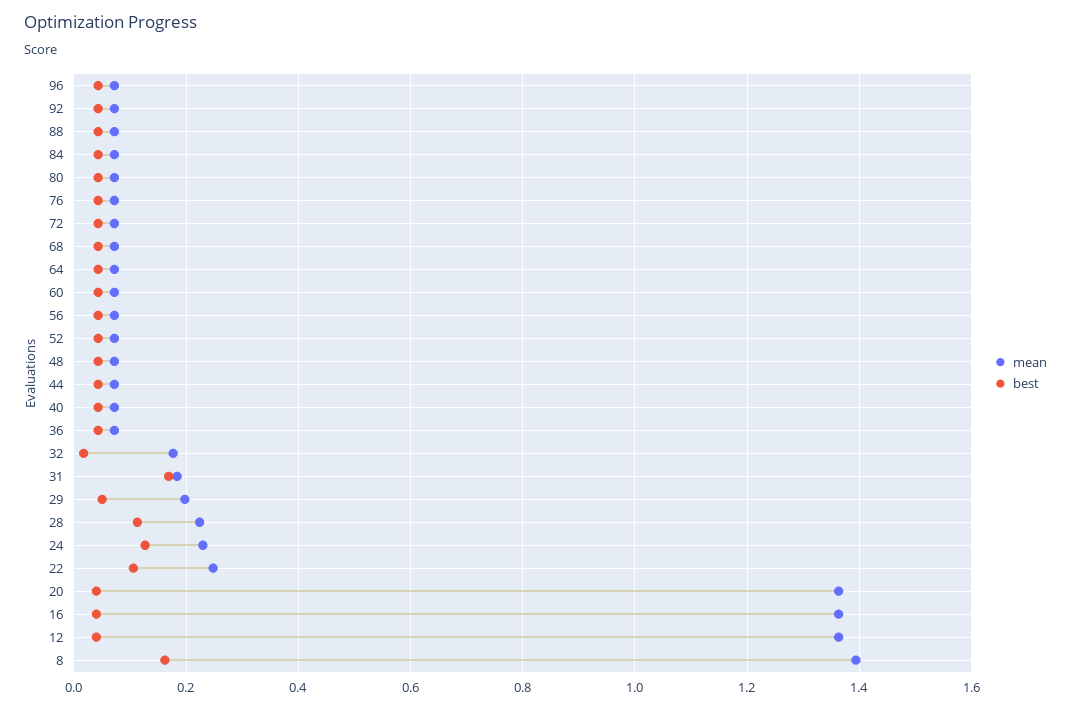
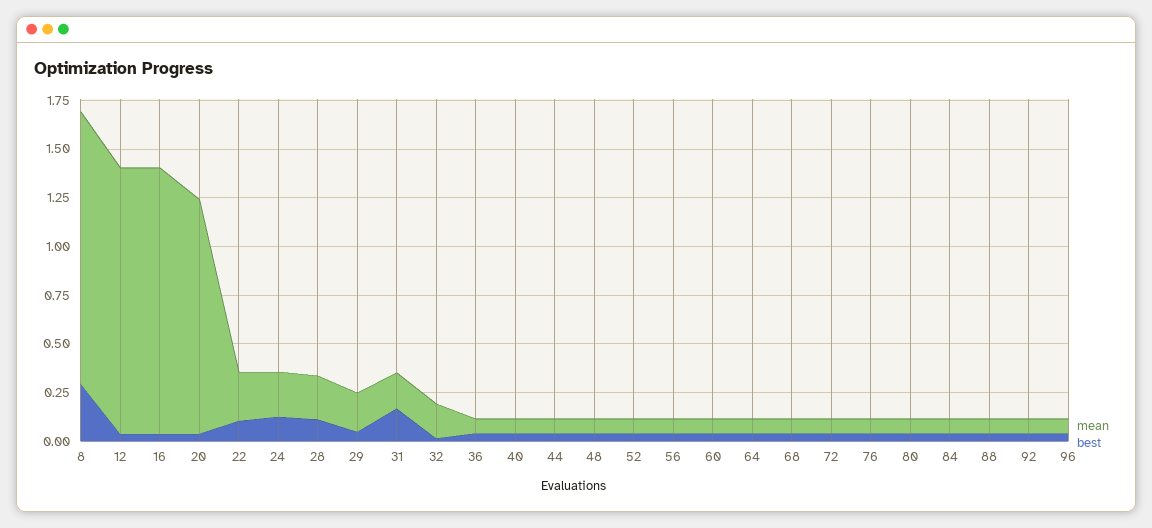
  {
    "mean": {
      "96": 0.08,
      "92": 0.08,
      "88": 0.08,
      "84": 0.08,
      "80": 0.08,
      "76": 0.08,
      "72": 0.08,
      "68": 0.08,
      "64": 0.08,
      "60": 0.08,
      "56": 0.08,
      "52": 0.08,
      "48": 0.08,
      "44": 0.08,
      "40": 0.08,
      "36": 0.08,
      "32": 0.18,
      "31": 0.18,
      "29": 0.2,
      "28": 0.22,
      "24": 0.24,
      "22": 0.24,
-     "20": 1.36,
+     "20": 1.2,
      "16": 1.36,
      "12": 1.36,
      "8": 1.4
    },
    "best": {
      "96": 0.04,
      "92": 0.04,
      "88": 0.04,
      "84": 0.04,
      "80": 0.04,
      "76": 0.04,
      "72": 0.04,
      "68": 0.04,
      "64": 0.04,
      "60": 0.04,
      "56": 0.04,
      "52": 0.04,
      "48": 0.04,
      "44": 0.04,
      "40": 0.04,
      "36": 0.04,
      "32": 0.02,
      "31": 0.16,
      "29": 0.06,
      "28": 0.12,
      "24": 0.12,
      "22": 0.1,
      "20": 0.04,
      "16": 0.04,
      "12": 0.04,
-     "8": 0.16
+     "8": 0.3
    }
  }

